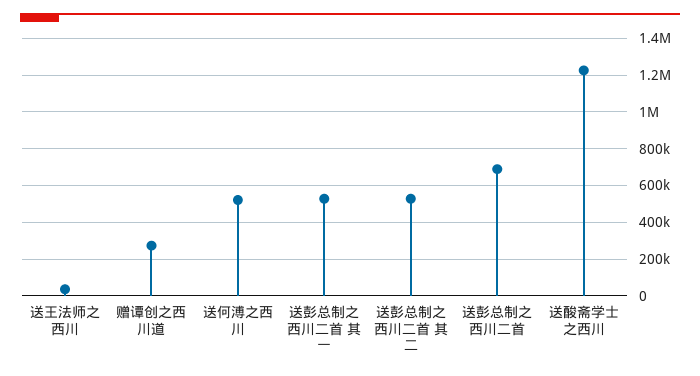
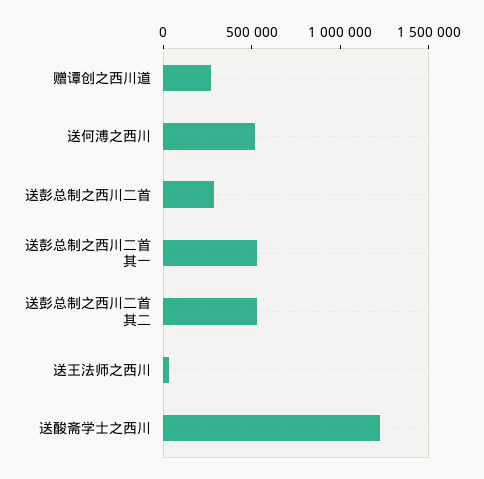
  {
    "送王法师之西川": 50000,
    "赠谭创之西川道": 250000,
    "送何溥之西川": 500000,
    "送彭总制之西川二首 其一": 550000,
    "送彭总制之西川二首 其二": 550000,
-   "送彭总制之西川二首": 700000,
+   "送彭总制之西川二首": 300000,
    "送酸斋学士之西川": 1250000
  }

